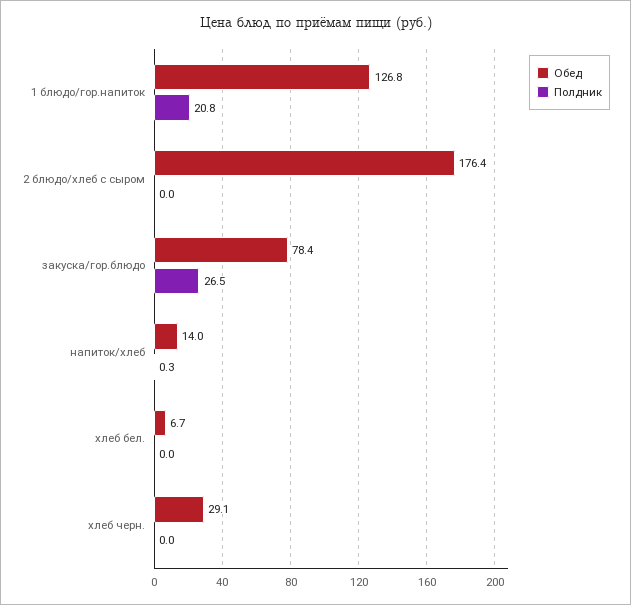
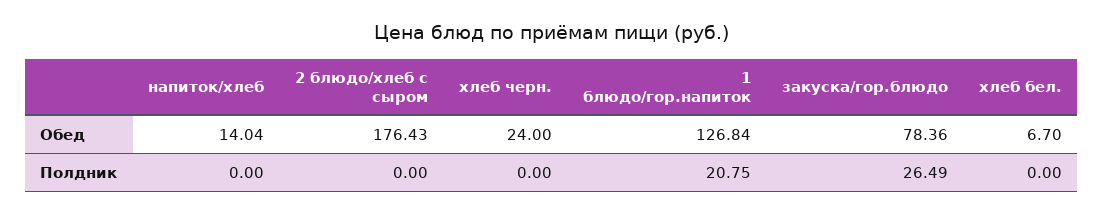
  {
    "Обед": {
      "1 блюдо/гор.напиток": 126.84,
      "2 блюдо/хлеб с сыром": 176.43,
      "закуска/гор.блюдо": 78.36,
      "напиток/хлеб": 14.04,
      "хлеб бел.": 6.7,
-     "хлеб черн.": 29.1
+     "хлеб черн.": 24
    },
    "Полдник": {
      "1 блюдо/гор.напиток": 20.75,
      "2 блюдо/хлеб с сыром": 0,
      "закуска/гор.блюдо": 26.49,
-     "напиток/хлеб": 0.3,
+     "напиток/хлеб": 0,
      "хлеб бел.": 0,
      "хлеб черн.": 0
    }
  }

